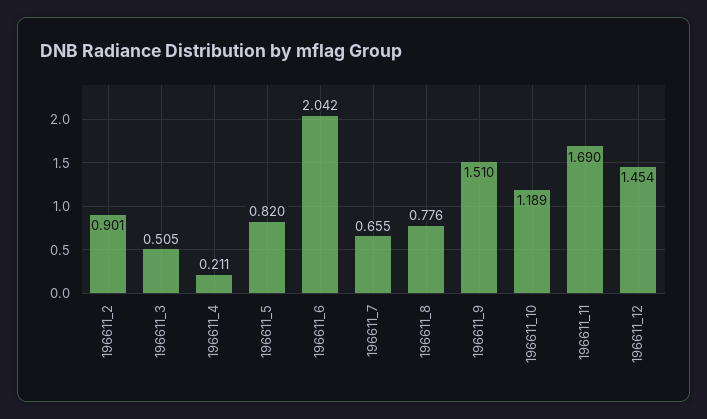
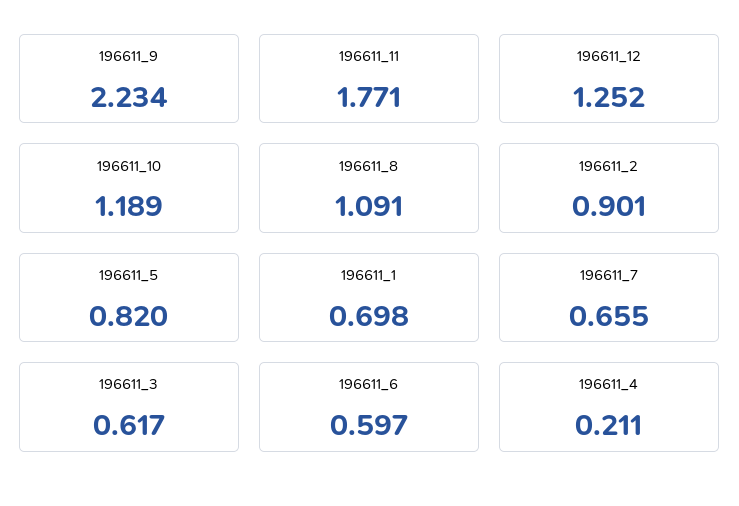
  {
    "196611_2": 0.901,
-   "196611_3": 0.505,
+   "196611_3": 0.617,
    "196611_4": 0.211,
    "196611_5": 0.82,
-   "196611_6": 2.042,
+   "196611_6": 0.597,
    "196611_7": 0.655,
-   "196611_8": 0.776,
+   "196611_8": 1.091,
-   "196611_9": 1.51,
+   "196611_9": 2.234,
    "196611_10": 1.189,
-   "196611_11": 1.69,
+   "196611_11": 1.771,
-   "196611_12": 1.454
+   "196611_12": 1.252,
+   "196611_1": 0.698
  }

